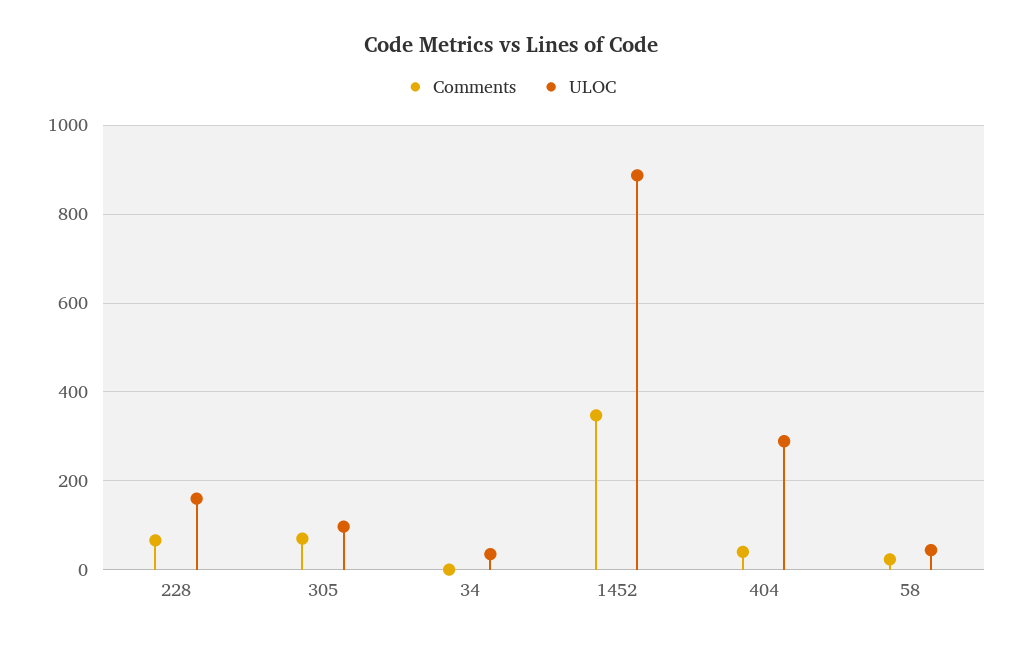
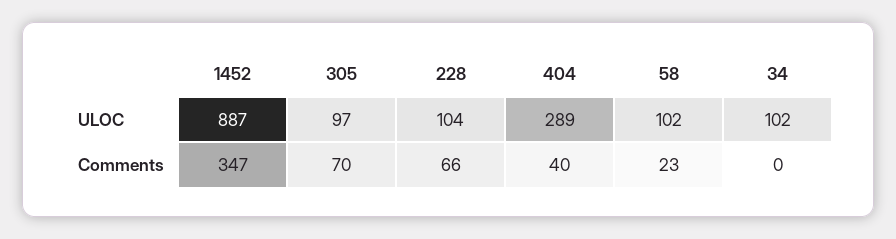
  {
    "Comments": {
      "228": 66,
      "305": 70,
      "34": 0,
      "1452": 347,
      "404": 40,
      "58": 23
    },
    "ULOC": {
-     "228": 160,
+     "228": 104,
      "305": 97,
-     "34": 40,
+     "34": 102,
      "1452": 887,
      "404": 289,
-     "58": 40
+     "58": 102
    }
  }

